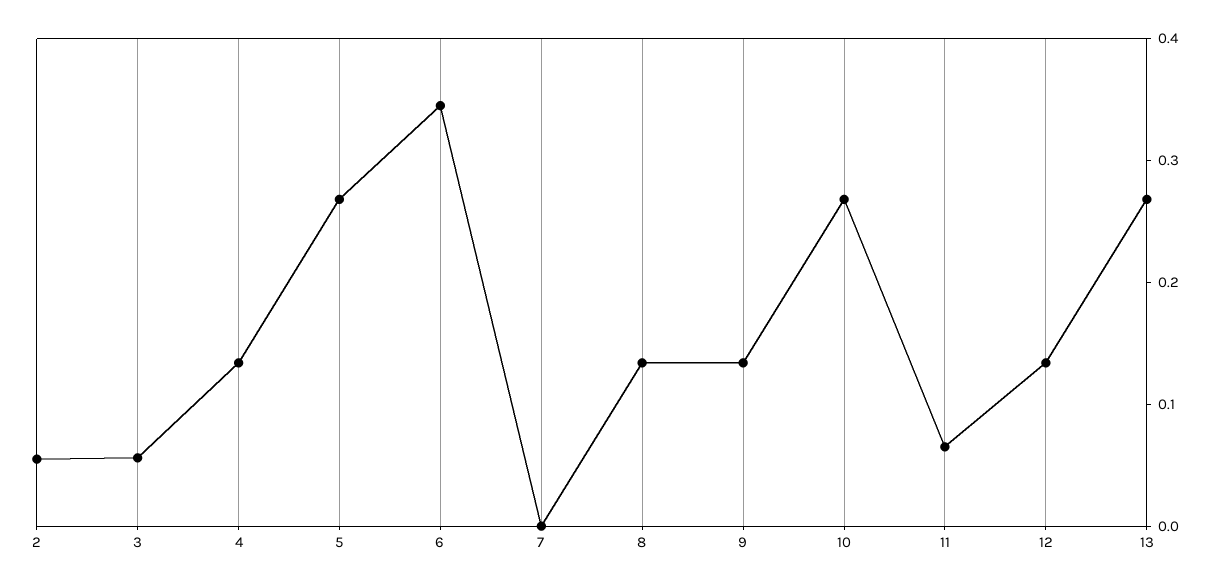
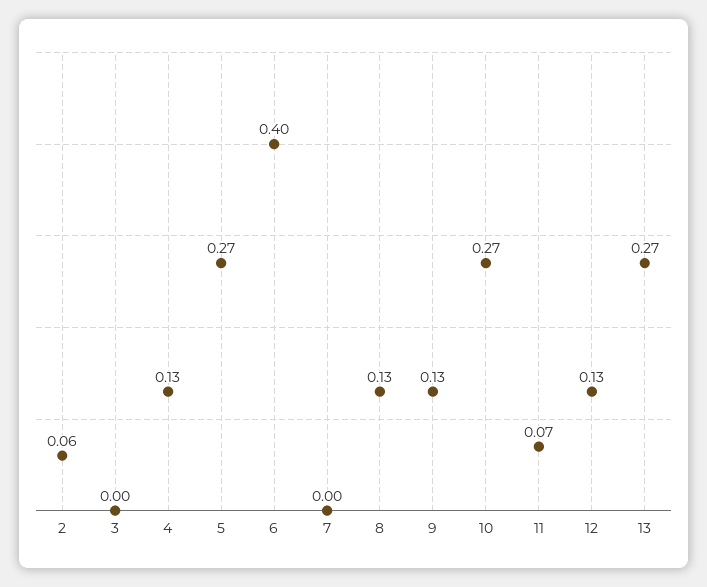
  {
    "2": 0.06,
-   "3": 0.06,
+   "3": 0,
    "4": 0.13,
    "5": 0.27,
-   "6": 0.34,
+   "6": 0.4,
    "7": 0,
    "8": 0.13,
    "9": 0.13,
    "10": 0.27,
    "11": 0.07,
    "12": 0.13,
    "13": 0.27
  }

